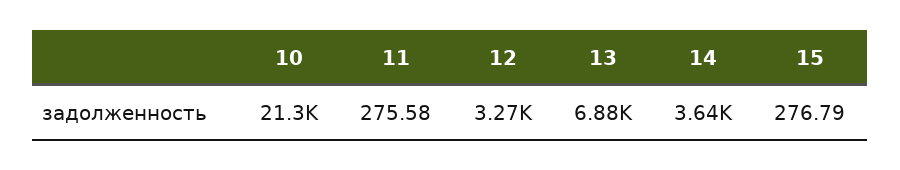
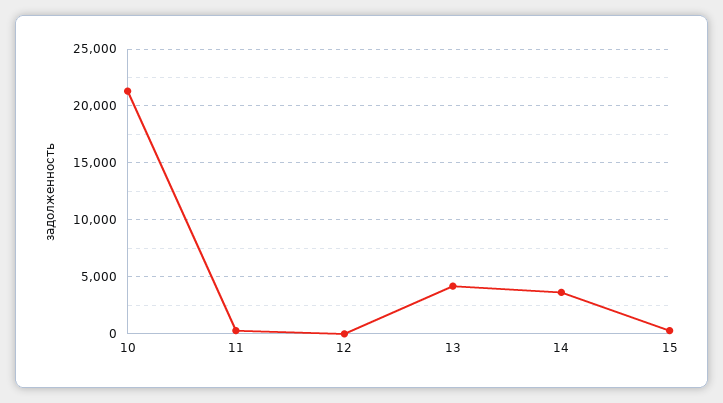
  {
    "10": 21300,
    "11": 275.58,
-   "12": 3270,
+   "12": 0,
-   "13": 6880,
+   "13": 4000,
    "14": 3640,
    "15": 276.79
  }

